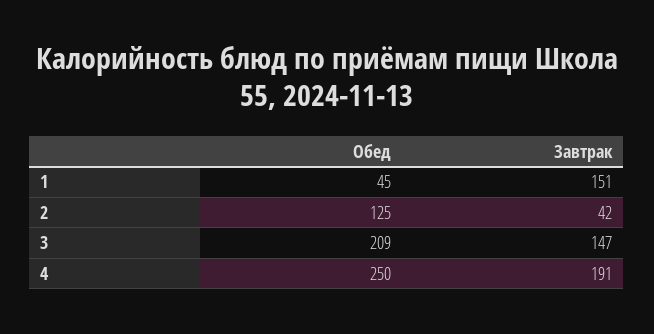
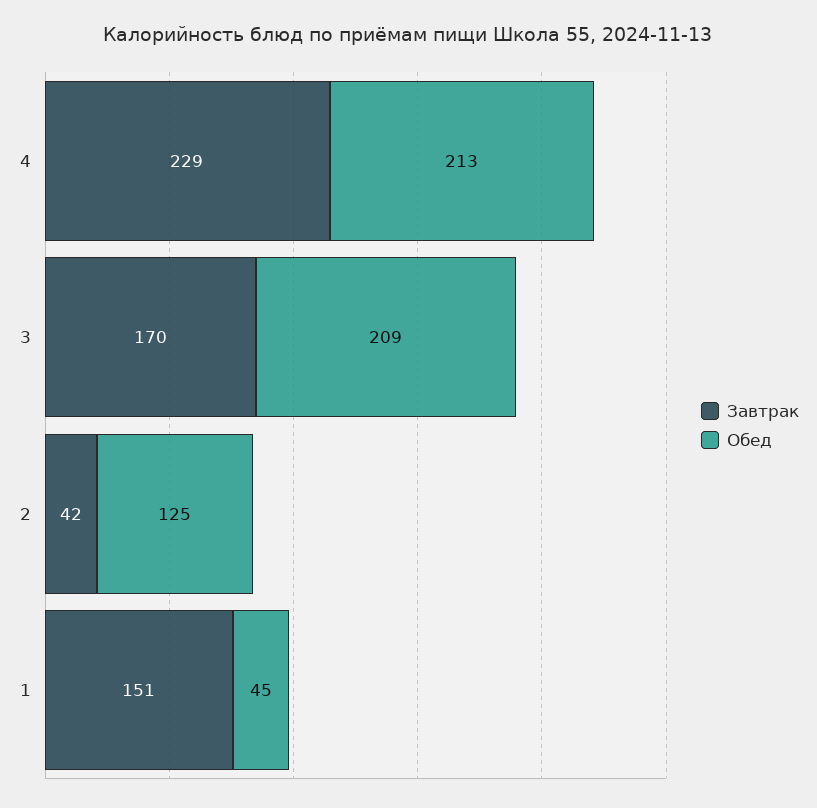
  {
    "Обед": {
      "1": 45,
      "2": 125,
      "3": 209,
-     "4": 250
+     "4": 213
    },
    "Завтрак": {
      "1": 151,
      "2": 42,
-     "3": 147,
+     "3": 170,
-     "4": 191
+     "4": 229
    }
  }

